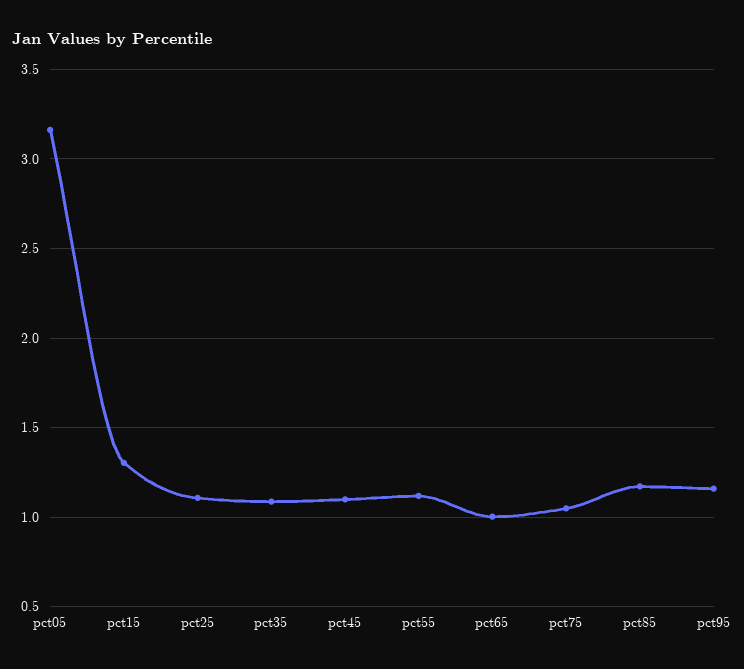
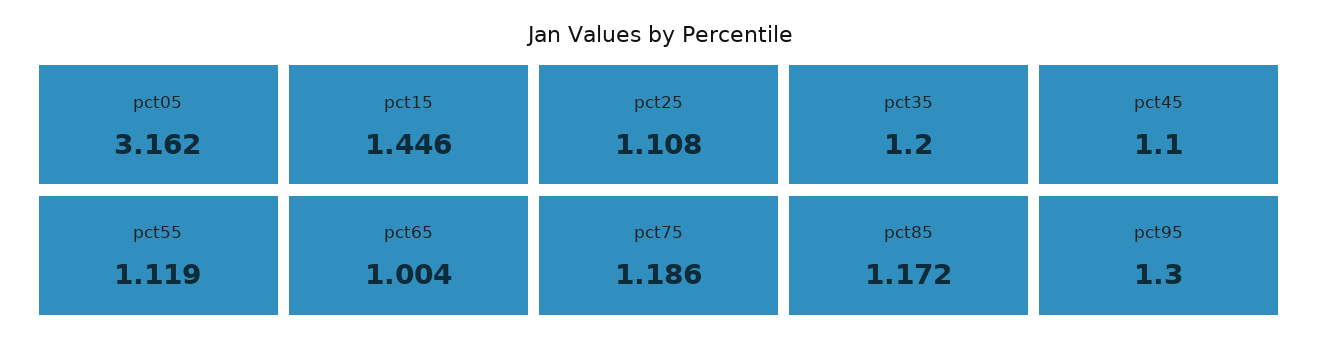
  {
    "pct05": 3.162,
-   "pct15": 1.3,
+   "pct15": 1.446,
    "pct25": 1.108,
-   "pct35": 1.1,
+   "pct35": 1.2,
    "pct45": 1.1,
    "pct55": 1.119,
    "pct65": 1.004,
-   "pct75": 1.05,
+   "pct75": 1.186,
    "pct85": 1.172,
-   "pct95": 1.15
+   "pct95": 1.3
  }

